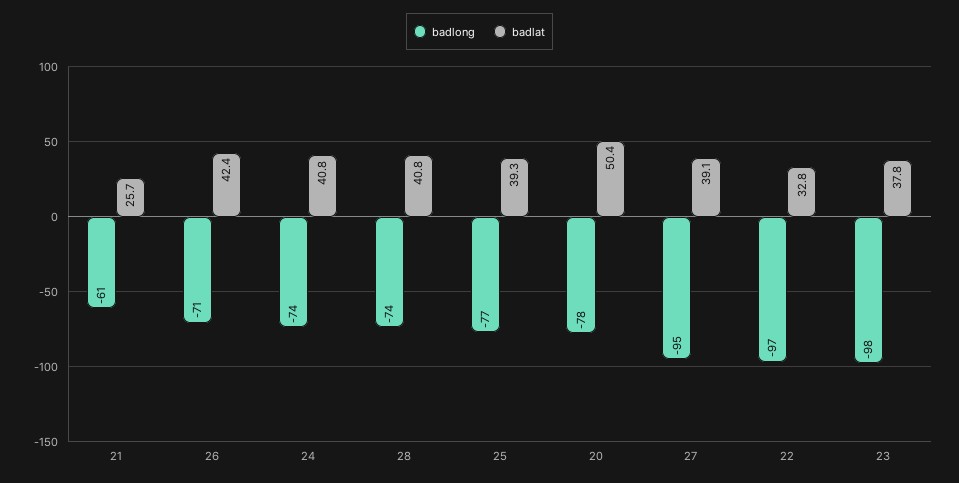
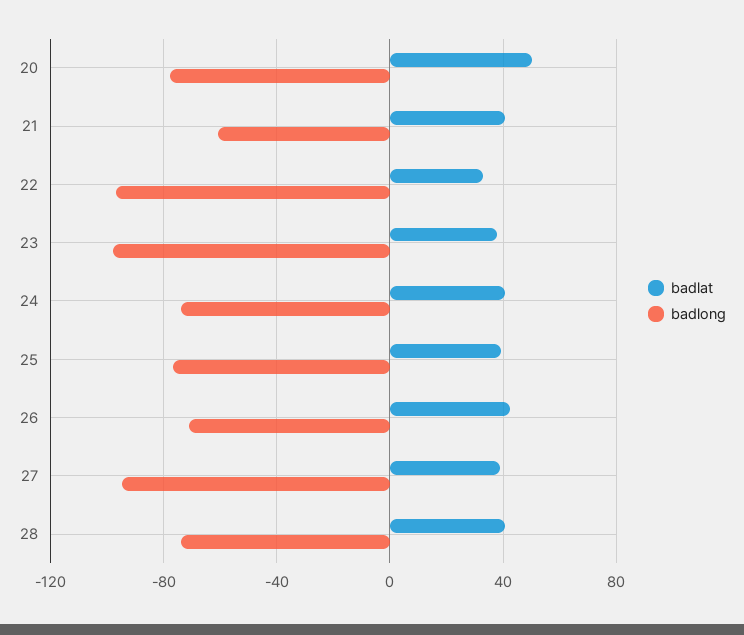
  {
    "badlong": {
      "21": -61,
      "26": -71,
      "24": -74,
      "28": -74,
      "25": -77,
      "20": -78,
      "27": -95,
      "22": -97,
      "23": -98
    },
    "badlat": {
-     "21": 25.7,
+     "21": 40,
      "26": 42.4,
      "24": 40.8,
      "28": 40.8,
      "25": 39.3,
      "20": 50.4,
      "27": 39.1,
      "22": 32.8,
      "23": 37.8
    }
  }

